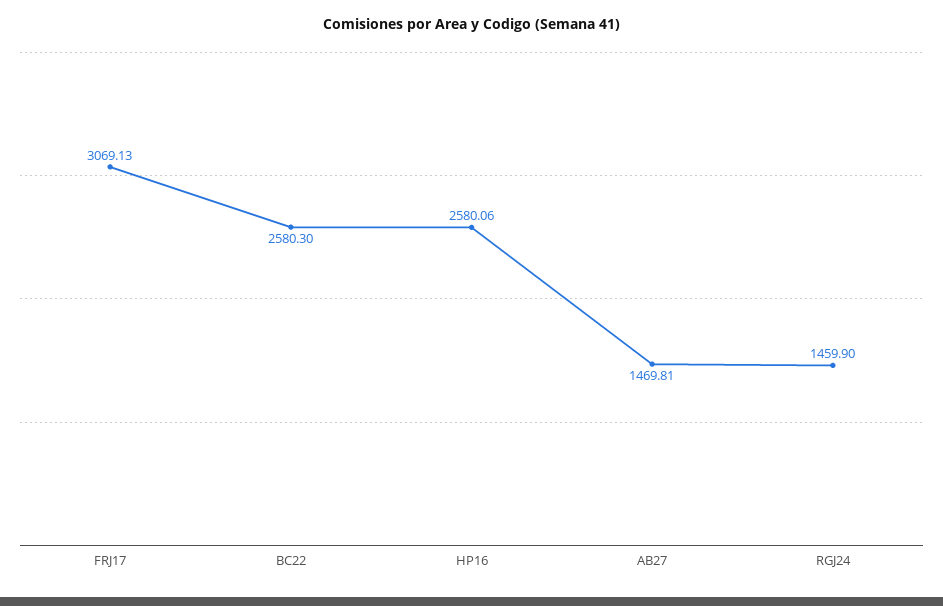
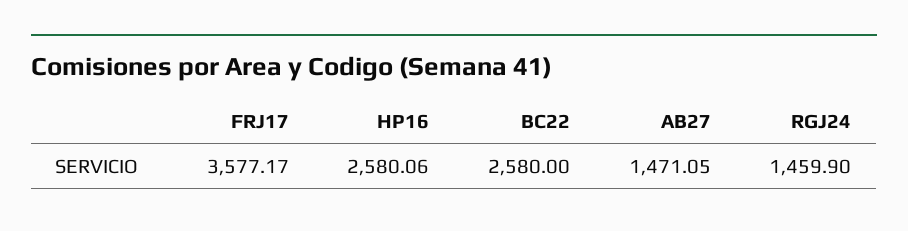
  {
-   "FRJ17": 3069.13,
+   "FRJ17": 3577.17,
-   "BC22": 2580.3,
+   "BC22": 2580,
    "HP16": 2580.06,
-   "AB27": 1469.81,
+   "AB27": 1471.05,
    "RGJ24": 1459.9
  }

